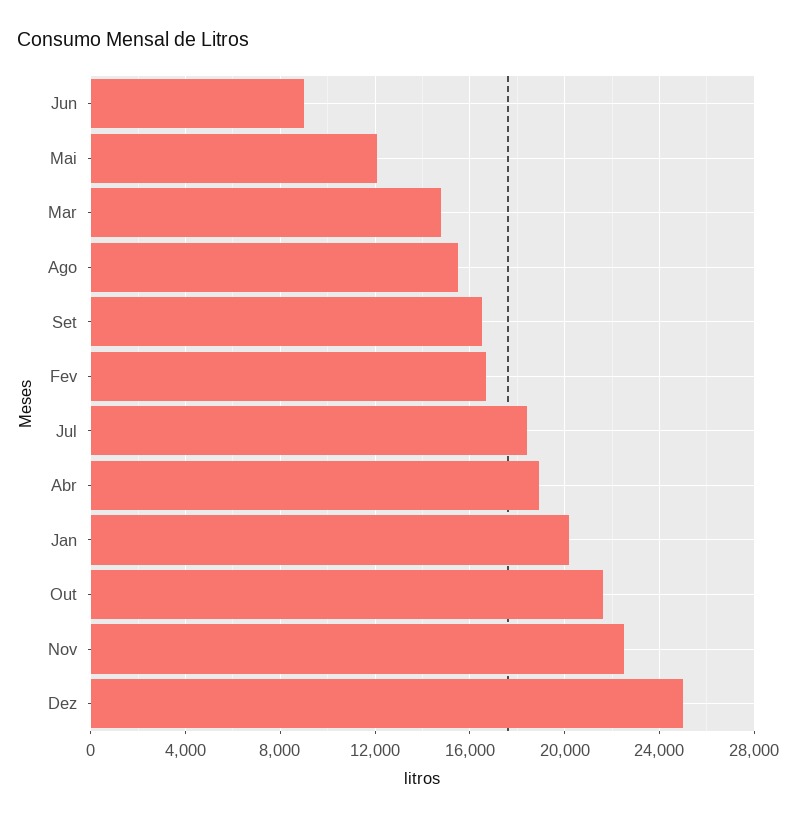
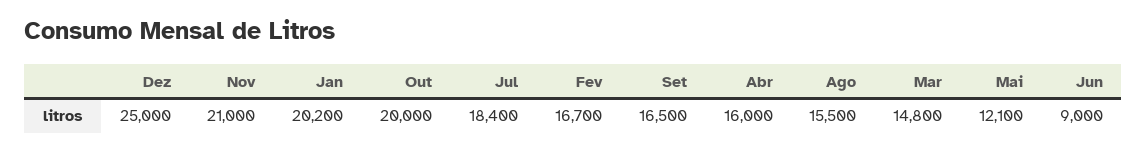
  {
    "Jun": 9000,
    "Mai": 12100,
    "Mar": 14800,
    "Ago": 15500,
    "Set": 16500,
    "Fev": 16700,
    "Jul": 18400,
-   "Abr": 19000,
+   "Abr": 16000,
    "Jan": 20200,
-   "Out": 21500,
+   "Out": 20000,
-   "Nov": 22500,
+   "Nov": 21000,
    "Dez": 25000
  }

